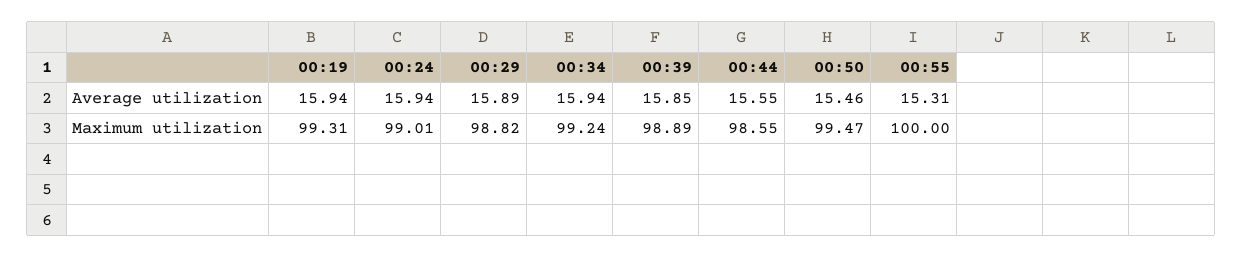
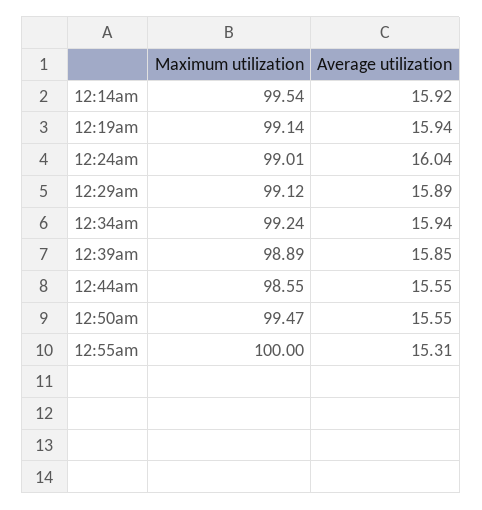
  {
    "00:19": {
      "Average utilization": 15.94,
-     "Maximum utilization": 99.31
+     "Maximum utilization": 99.14
    },
    "00:24": {
-     "Average utilization": 15.94,
+     "Average utilization": 16.04,
      "Maximum utilization": 99.01
    },
    "00:29": {
      "Average utilization": 15.89,
-     "Maximum utilization": 98.82
+     "Maximum utilization": 99.12
    },
    "00:34": {
      "Average utilization": 15.94,
      "Maximum utilization": 99.24
    },
    "00:39": {
      "Average utilization": 15.85,
      "Maximum utilization": 98.89
    },
    "00:44": {
      "Average utilization": 15.55,
      "Maximum utilization": 98.55
    },
    "00:50": {
-     "Average utilization": 15.46,
+     "Average utilization": 15.55,
      "Maximum utilization": 99.47
    },
    "00:55": {
      "Average utilization": 15.31,
      "Maximum utilization": 100
-   }
+   },
+   "12:14am": {
+     "Maximum utilization": 99.54,
+     "Average utilization": 15.92
+   }
  }

